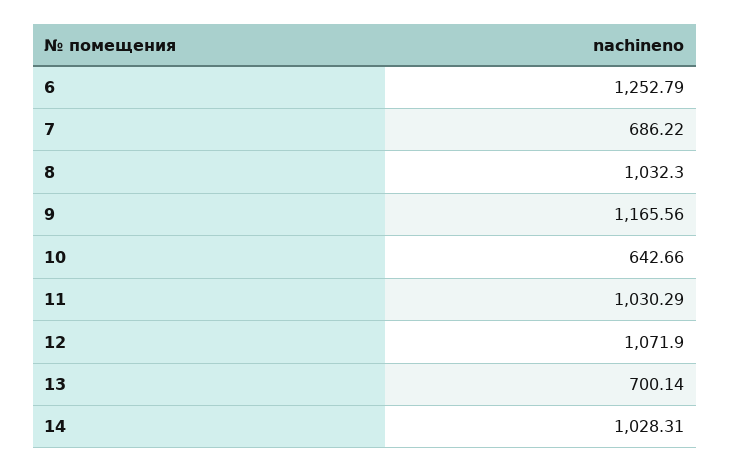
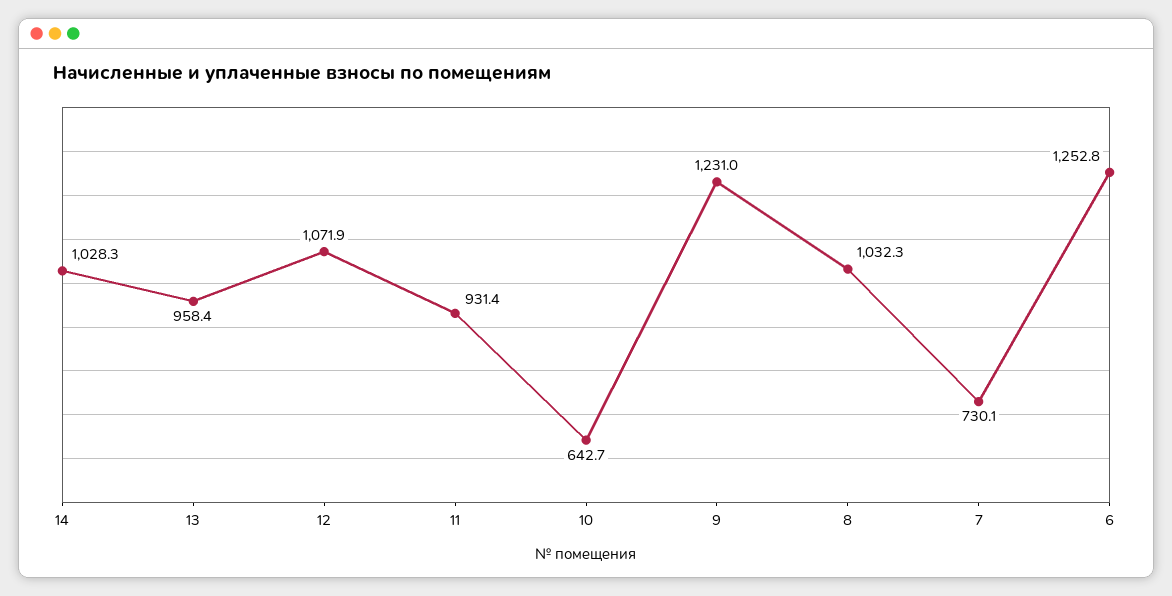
  {
    "6": 1252.79,
-   "7": 686.22,
+   "7": 730.1,
    "8": 1032.3,
-   "9": 1165.56,
+   "9": 1231,
    "10": 642.66,
-   "11": 1030.29,
+   "11": 931.4,
    "12": 1071.9,
-   "13": 700.14,
+   "13": 958.4,
    "14": 1028.31
  }

